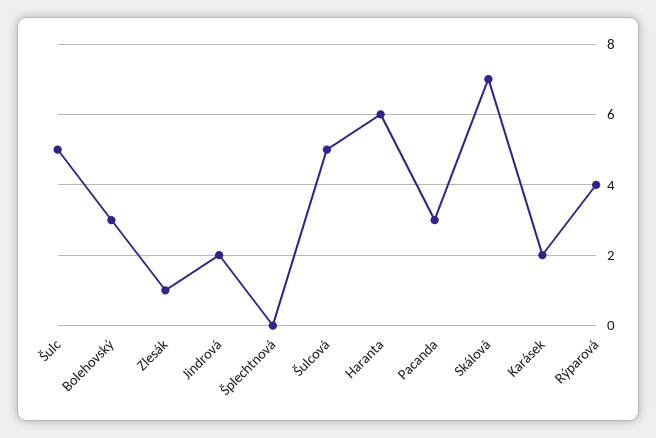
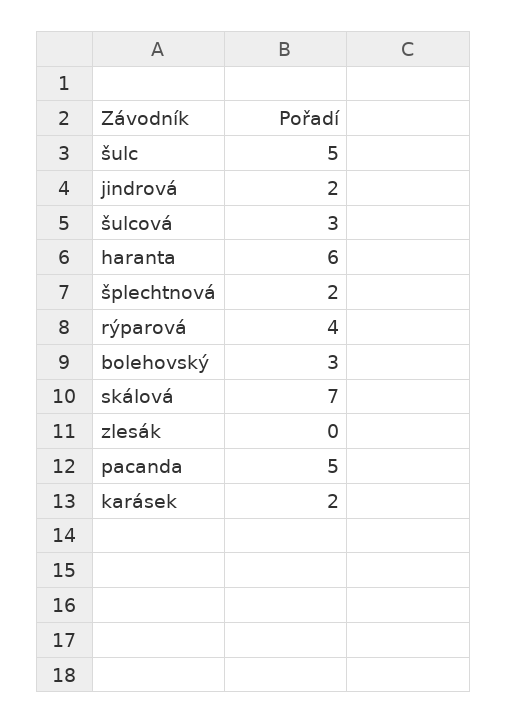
  {
    "Šulc": 5,
    "Bolehovský": 3,
-   "Zlesák": 1,
+   "Zlesák": 0,
    "Jindrová": 2,
-   "Šplechtnová": 0,
+   "Šplechtnová": 2,
-   "Šulcová": 5,
+   "Šulcová": 3,
    "Haranta": 6,
-   "Pacanda": 3,
+   "Pacanda": 5,
    "Skálová": 7,
    "Karásek": 2,
    "Rýparová": 4
  }

